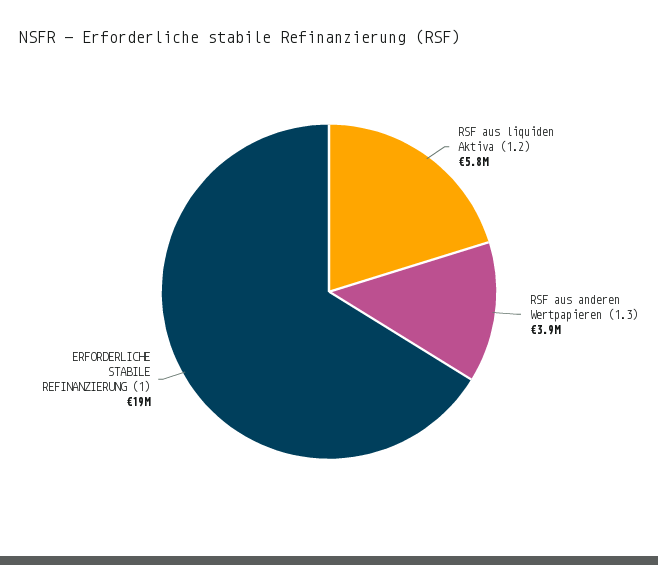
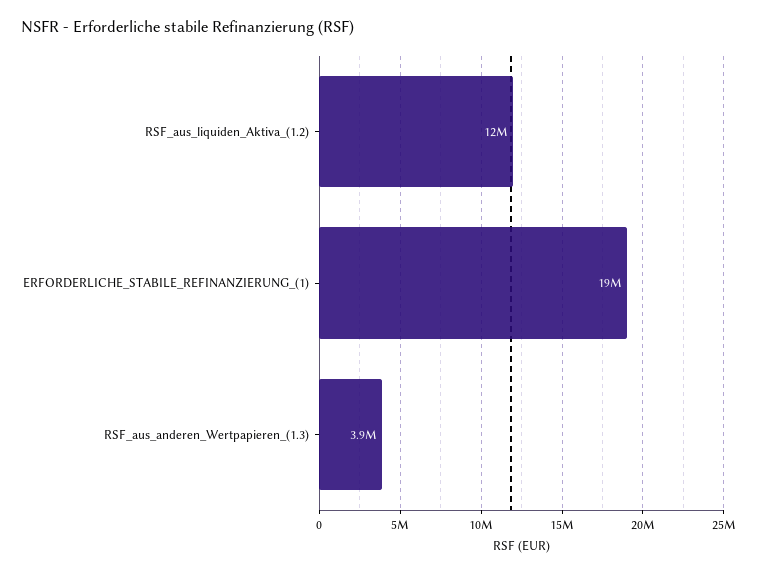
  {
-   "RSF aus liquiden Aktiva (1.2)": 5800000,
+   "RSF aus liquiden Aktiva (1.2)": 12000000,
    "RSF aus anderen Wertpapieren (1.3)": 3900000,
    "ERFORDERLICHE STABILE REFINANZIERUNG (1)": 19000000
  }

